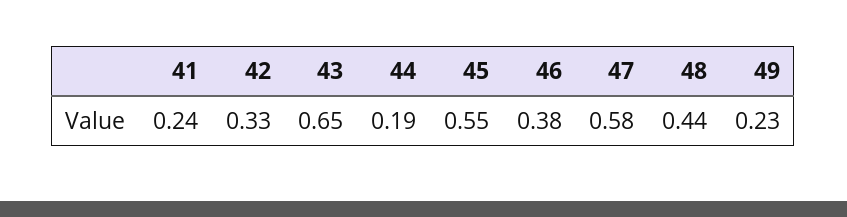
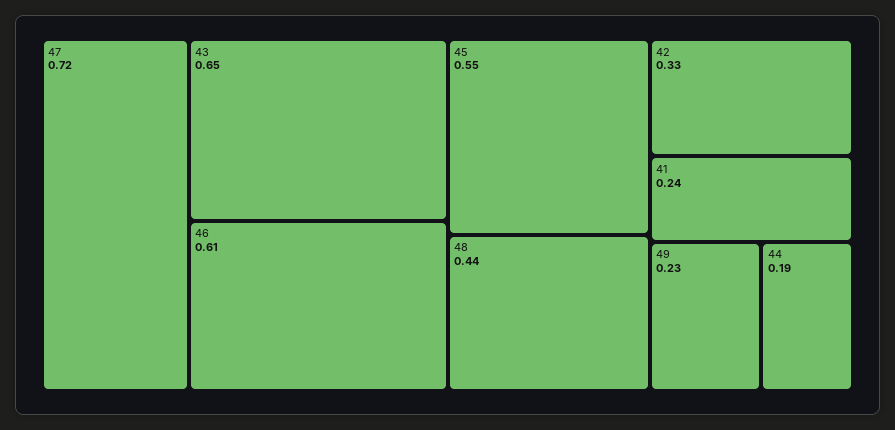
  {
    "41": 0.24,
    "42": 0.33,
    "43": 0.65,
    "44": 0.19,
    "45": 0.55,
-   "46": 0.38,
+   "46": 0.61,
-   "47": 0.58,
+   "47": 0.72,
    "48": 0.44,
    "49": 0.23
  }

